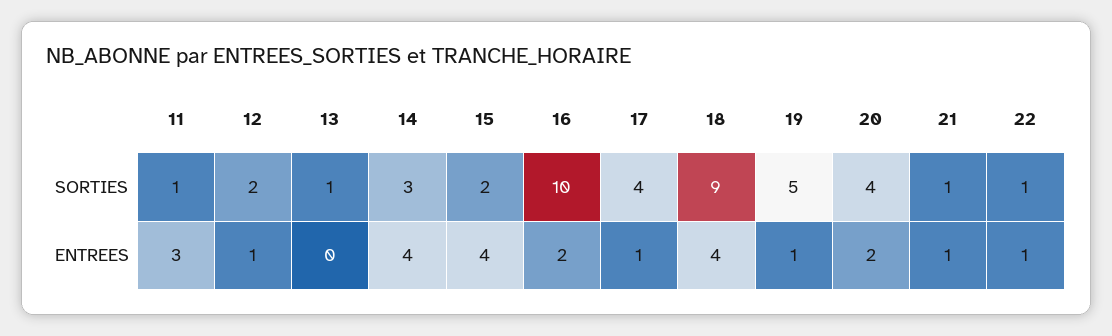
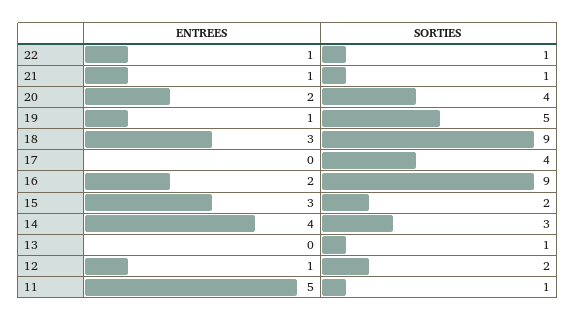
  {
    "11": {
      "SORTIES": 1,
-     "ENTREES": 3
+     "ENTREES": 5
    },
    "12": {
      "SORTIES": 2,
      "ENTREES": 1
    },
    "13": {
      "SORTIES": 1,
      "ENTREES": 0
    },
    "14": {
      "SORTIES": 3,
      "ENTREES": 4
    },
    "15": {
      "SORTIES": 2,
-     "ENTREES": 4
+     "ENTREES": 3
    },
    "16": {
-     "SORTIES": 10,
+     "SORTIES": 9,
      "ENTREES": 2
    },
    "17": {
      "SORTIES": 4,
-     "ENTREES": 1
+     "ENTREES": 0
    },
    "18": {
      "SORTIES": 9,
-     "ENTREES": 4
+     "ENTREES": 3
    },
    "19": {
      "SORTIES": 5,
      "ENTREES": 1
    },
    "20": {
      "SORTIES": 4,
      "ENTREES": 2
    },
    "21": {
      "SORTIES": 1,
      "ENTREES": 1
    },
    "22": {
      "SORTIES": 1,
      "ENTREES": 1
    }
  }

